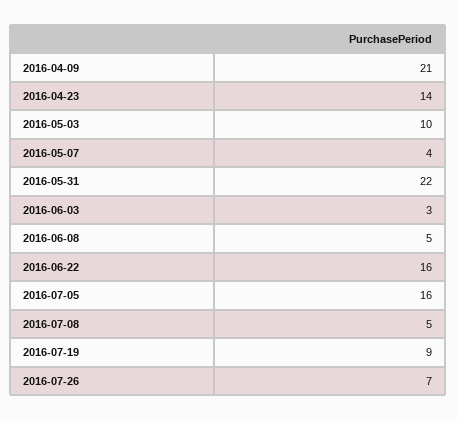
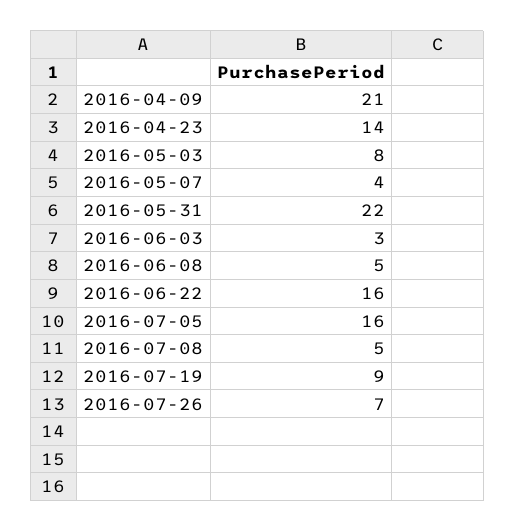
  {
    "2016-04-09": 21,
    "2016-04-23": 14,
-   "2016-05-03": 10,
+   "2016-05-03": 8,
    "2016-05-07": 4,
    "2016-05-31": 22,
    "2016-06-03": 3,
    "2016-06-08": 5,
    "2016-06-22": 16,
    "2016-07-05": 16,
    "2016-07-08": 5,
    "2016-07-19": 9,
    "2016-07-26": 7
  }

